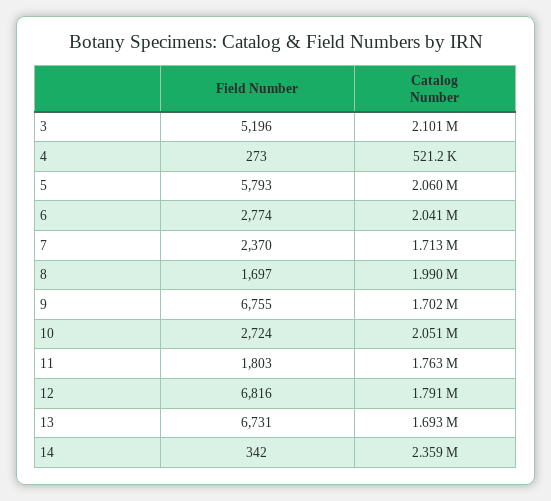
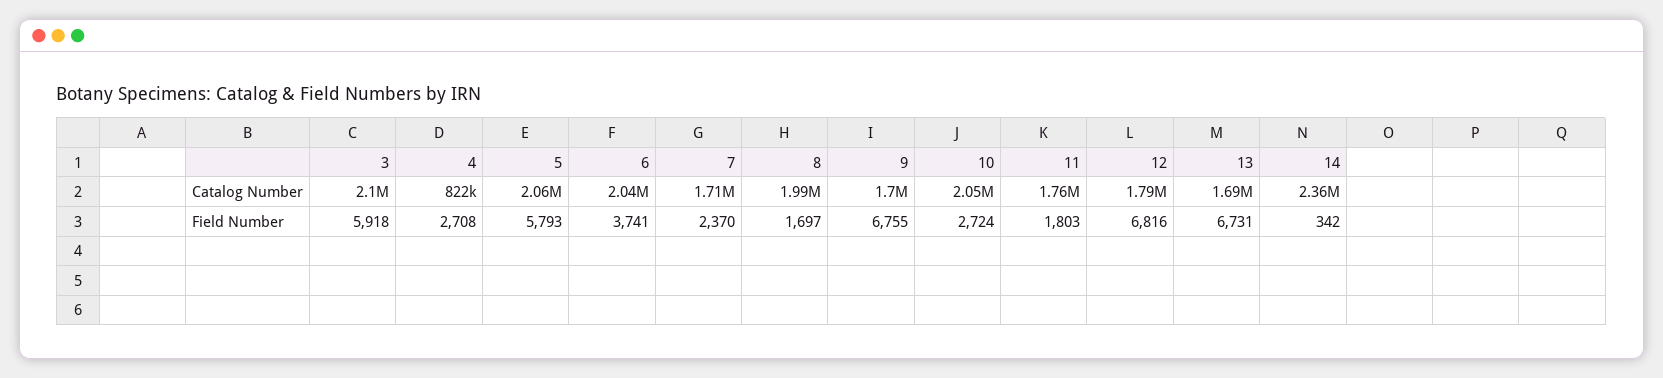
  {
    "Field Number": {
-     "3": 5196,
+     "3": 5918,
-     "4": 273,
+     "4": 2708,
      "5": 5793,
-     "6": 2774,
+     "6": 3741,
      "7": 2370,
      "8": 1697,
      "9": 6755,
      "10": 2724,
      "11": 1803,
      "12": 6816,
      "13": 6731,
      "14": 342
    },
    "Catalog Number": {
      "3": 2101000,
-     "4": 521200,
+     "4": 822000,
      "5": 2060000,
      "6": 2041000,
      "7": 1713000,
      "8": 1990000,
      "9": 1702000,
      "10": 2051000,
      "11": 1763000,
      "12": 1791000,
      "13": 1693000,
      "14": 2359000
    }
  }

